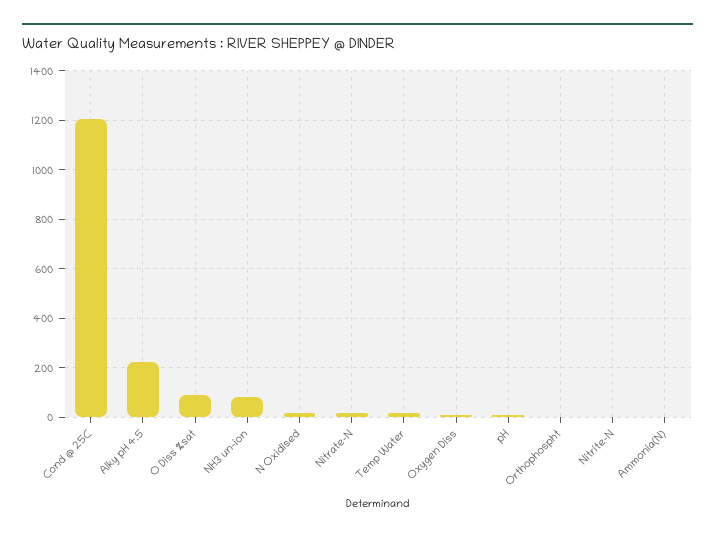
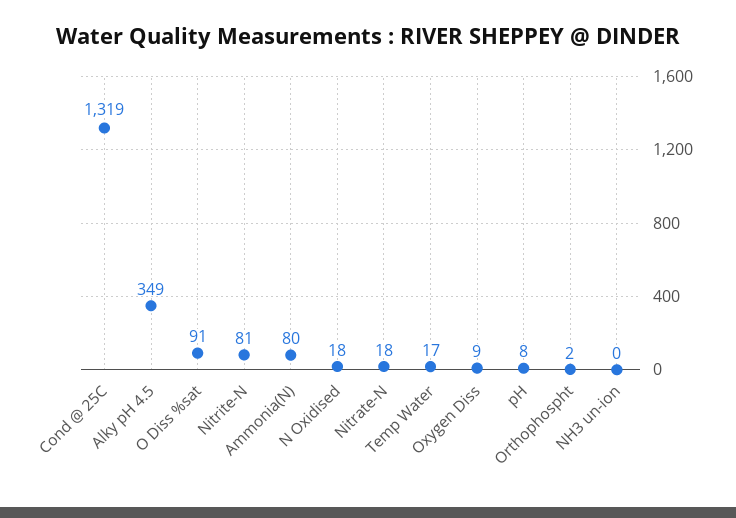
  {
-   "Cond @ 25C": 1200,
+   "Cond @ 25C": 1319,
-   "Alky pH 4.5": 225,
+   "Alky pH 4.5": 349,
    "O Diss %sat": 91,
-   "NH3 un-ion": 75,
+   "NH3 un-ion": 0,
    "N Oxidised": 18,
    "Nitrate-N": 18,
    "Temp Water": 17,
    "Oxygen Diss": 9,
    "pH": 8,
    "Orthophospht": 2,
-   "Nitrite-N": 0,
+   "Nitrite-N": 81,
-   "Ammonia(N)": 0
+   "Ammonia(N)": 80
  }

